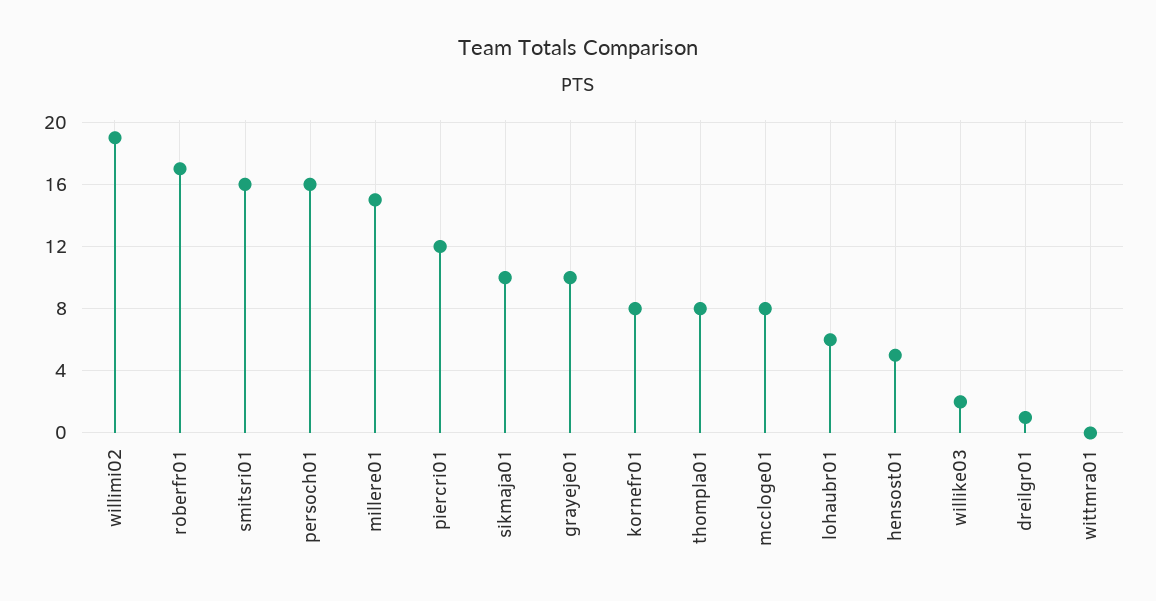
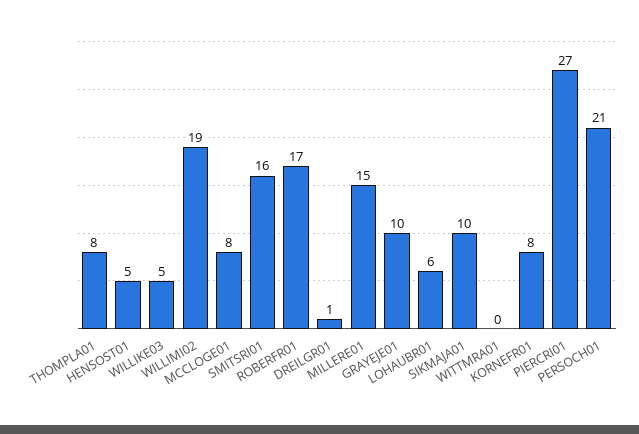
  {
    "willimi02": 19,
    "roberfr01": 17,
    "smitsri01": 16,
-   "persoch01": 16,
+   "persoch01": 21,
    "millere01": 15,
-   "piercri01": 12,
+   "piercri01": 27,
    "sikmaja01": 10,
    "grayeje01": 10,
    "kornefr01": 8,
    "thompla01": 8,
    "mccloge01": 8,
    "lohaubr01": 6,
    "hensost01": 5,
-   "willike03": 2,
+   "willike03": 5,
    "dreilgr01": 1,
    "wittmra01": 0
  }

